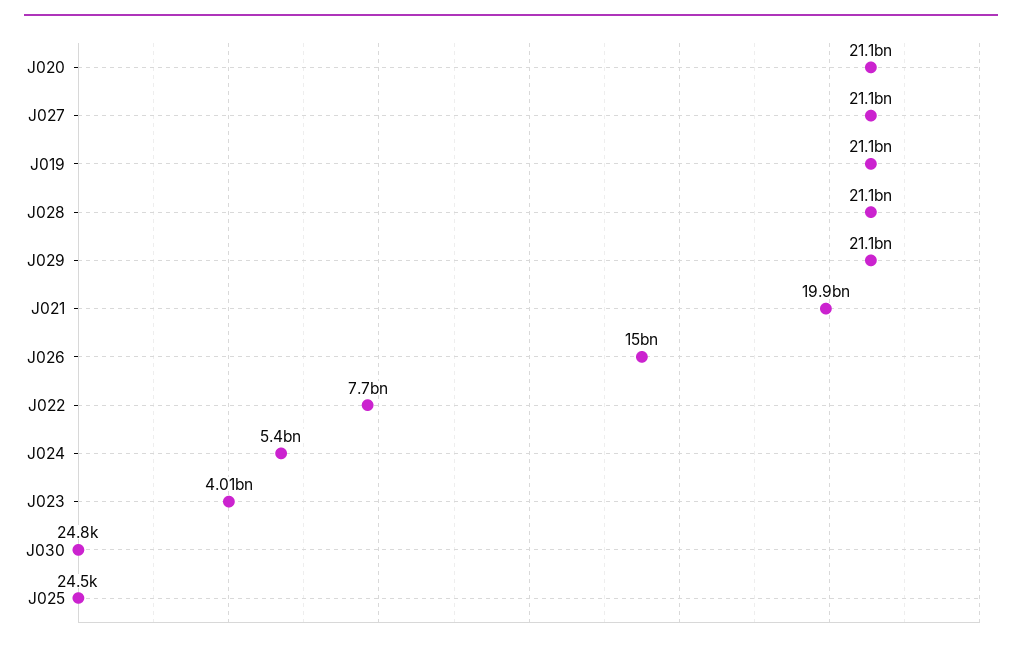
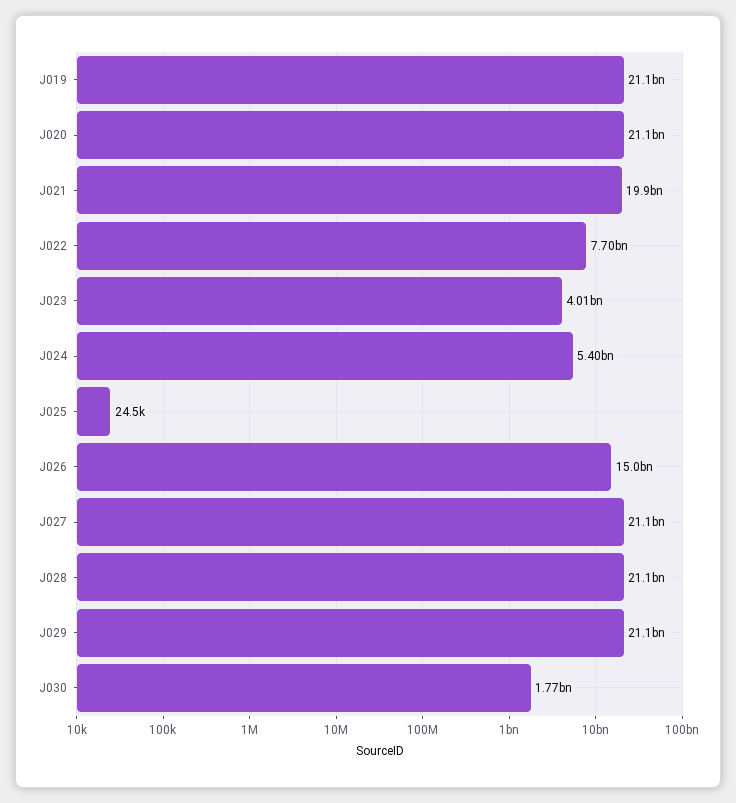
  {
    "J020": 21100000000,
    "J027": 21100000000,
    "J019": 21100000000,
    "J028": 21100000000,
    "J029": 21100000000,
    "J021": 19900000000,
    "J026": 15000000000,
    "J022": 7700000000,
    "J024": 5400000000,
    "J023": 4010000000,
-   "J030": 24800,
+   "J030": 1770000000,
    "J025": 24500
  }

